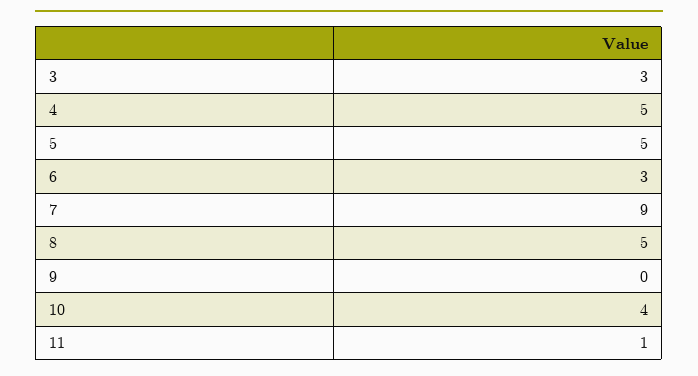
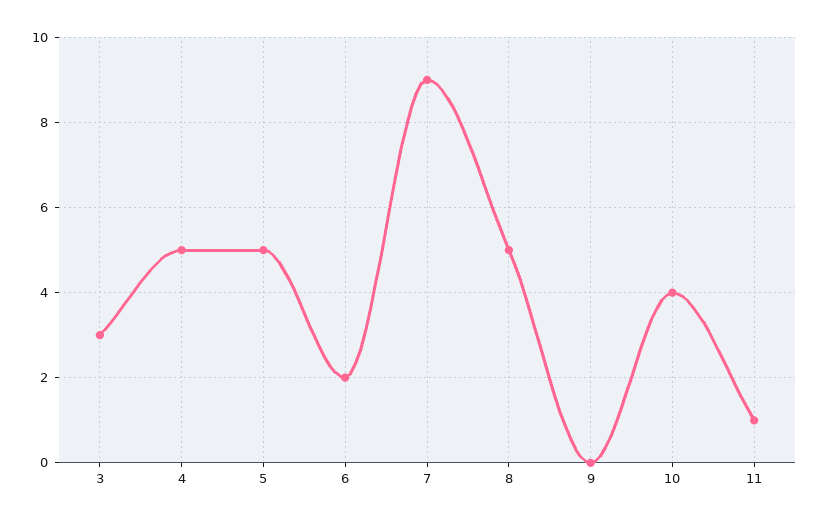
  {
    "3": 3,
    "4": 5,
    "5": 5,
-   "6": 3,
+   "6": 2,
    "7": 9,
    "8": 5,
    "9": 0,
    "10": 4,
    "11": 1
  }

